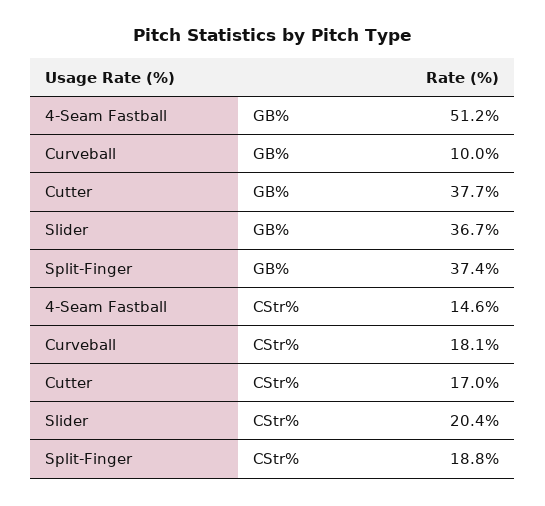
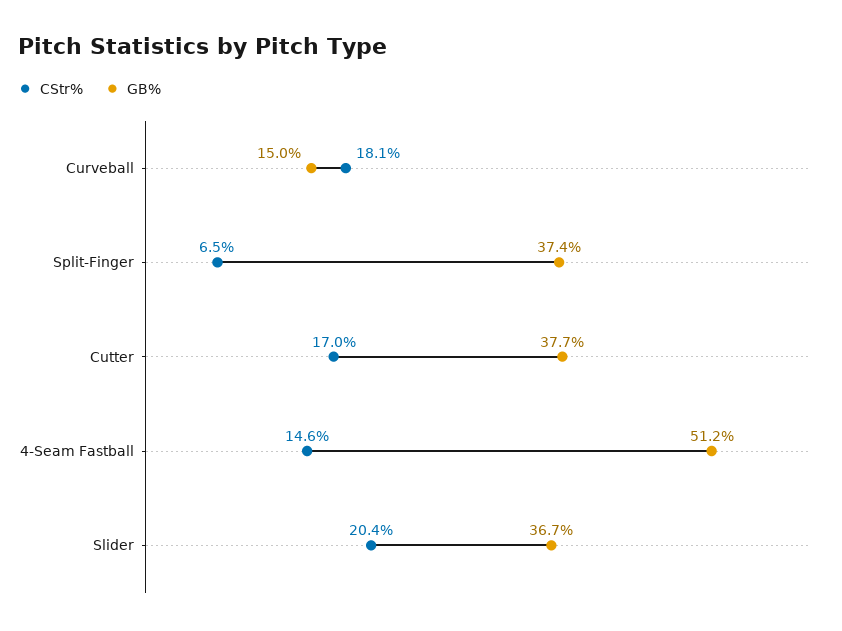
  {
    "GB%": {
      "4-Seam Fastball": 51.2,
-     "Curveball": 10,
+     "Curveball": 15,
      "Cutter": 37.7,
      "Slider": 36.7,
      "Split-Finger": 37.4
    },
    "CStr%": {
      "4-Seam Fastball": 14.6,
      "Curveball": 18.1,
      "Cutter": 17,
      "Slider": 20.4,
-     "Split-Finger": 18.8
+     "Split-Finger": 6.5
    }
  }

